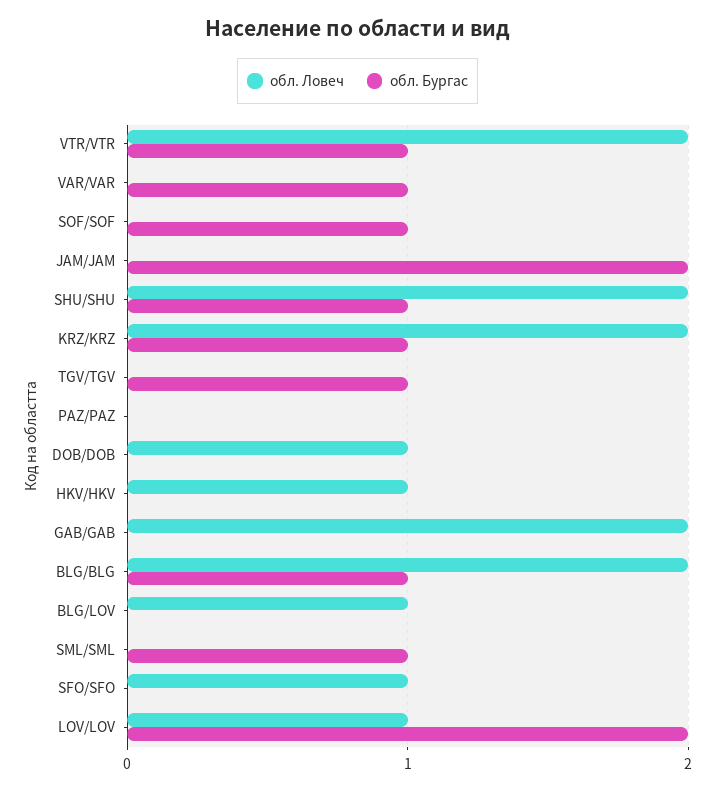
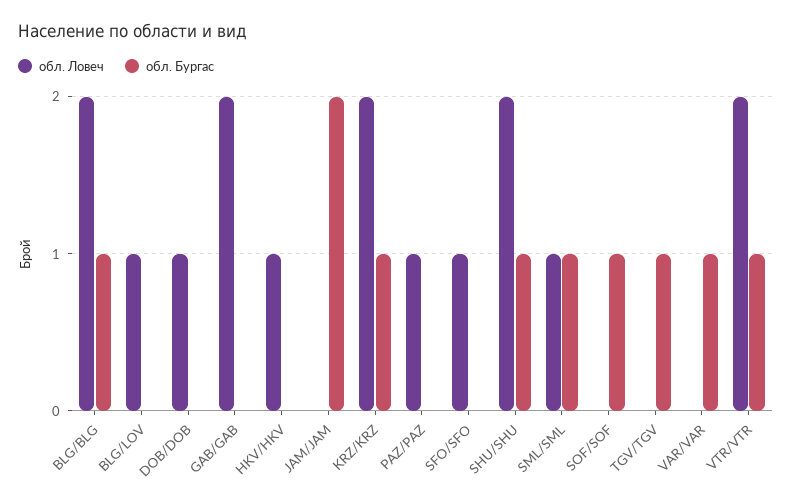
  {
    "обл. Ловеч": {
      "VTR/VTR": 2,
      "VAR/VAR": 0,
      "SOF/SOF": 0,
      "JAM/JAM": 0,
      "SHU/SHU": 2,
      "KRZ/KRZ": 2,
      "TGV/TGV": 0,
-     "PAZ/PAZ": 0,
+     "PAZ/PAZ": 1,
      "DOB/DOB": 1,
      "HKV/HKV": 1,
      "GAB/GAB": 2,
      "BLG/BLG": 2,
      "BLG/LOV": 1,
-     "SML/SML": 0,
+     "SML/SML": 1,
-     "SFO/SFO": 1,
+     "SFO/SFO": 1
-     "LOV/LOV": 1
    },
    "обл. Бургас": {
      "VTR/VTR": 1,
      "VAR/VAR": 1,
      "SOF/SOF": 1,
      "JAM/JAM": 2,
      "SHU/SHU": 1,
      "KRZ/KRZ": 1,
      "TGV/TGV": 1,
      "PAZ/PAZ": 0,
      "DOB/DOB": 0,
      "HKV/HKV": 0,
      "GAB/GAB": 0,
      "BLG/BLG": 1,
      "BLG/LOV": 0,
      "SML/SML": 1,
-     "SFO/SFO": 0,
+     "SFO/SFO": 0
-     "LOV/LOV": 2
    }
  }

